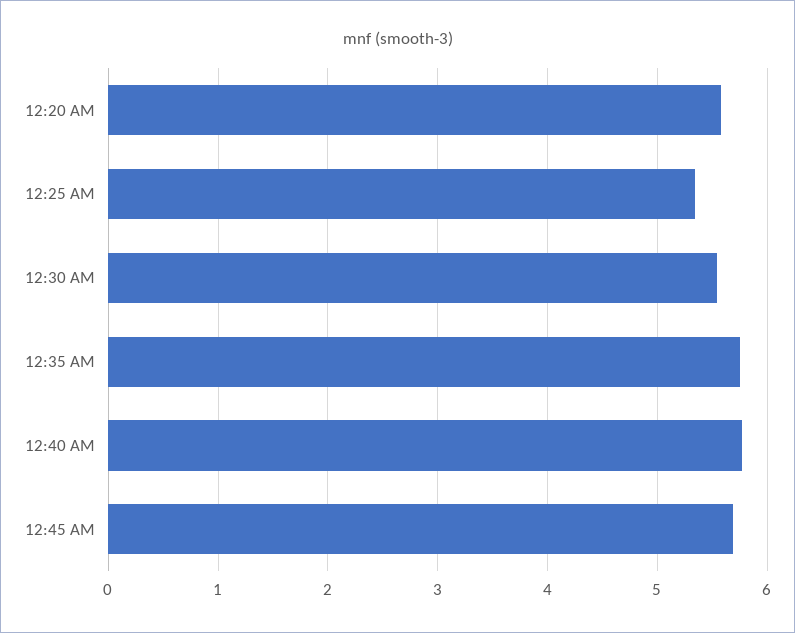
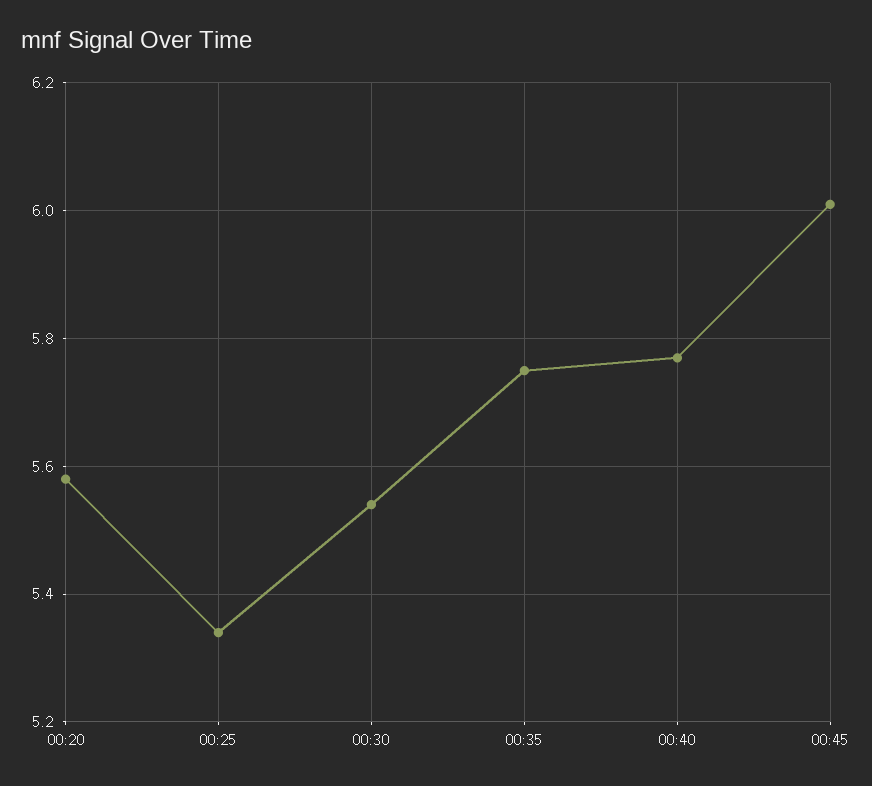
  {
    "12:20 AM": 5.6,
    "12:25 AM": 5.35,
    "12:30 AM": 5.55,
    "12:35 AM": 5.75,
    "12:40 AM": 5.75,
-   "12:45 AM": 5.7
+   "12:45 AM": 6
  }

